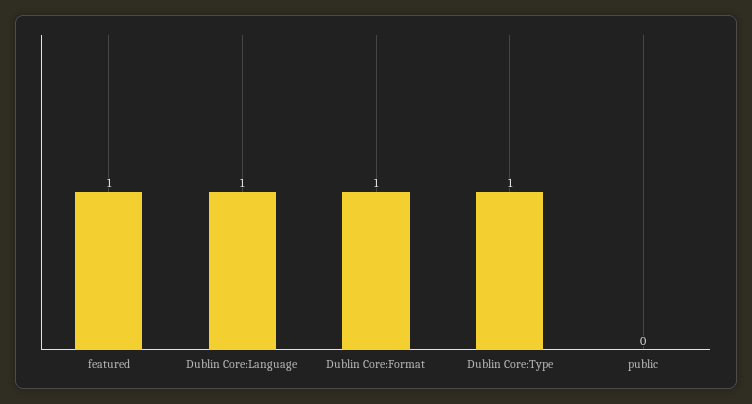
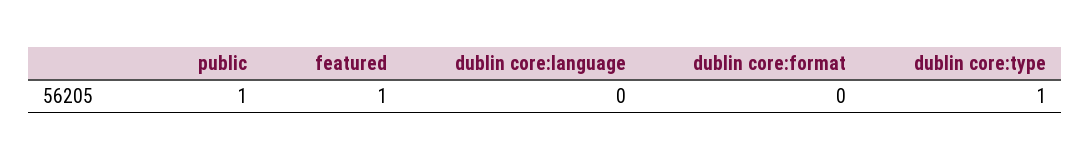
  {
    "featured": 1,
-   "Dublin Core:Language": 1,
+   "Dublin Core:Language": 0,
-   "Dublin Core:Format": 1,
+   "Dublin Core:Format": 0,
    "Dublin Core:Type": 1,
-   "public": 0
+   "public": 1
  }

